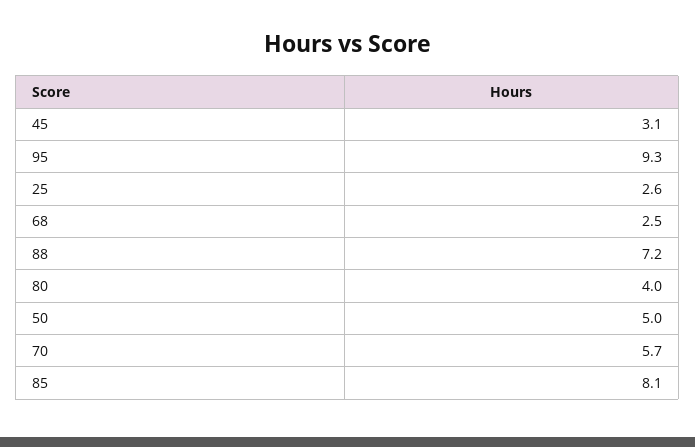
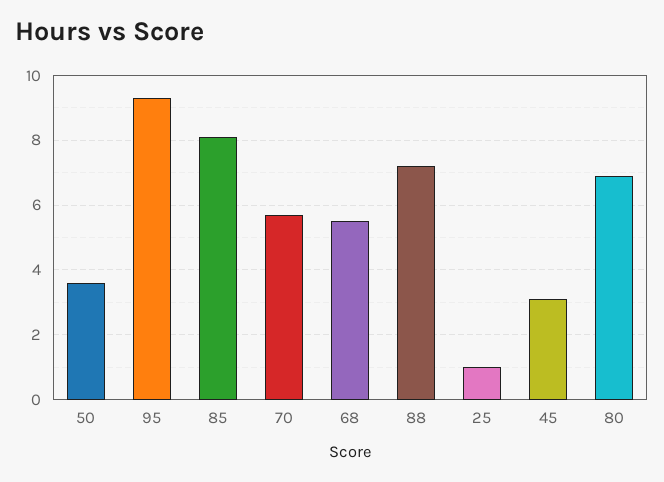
  {
    "45": 3.1,
    "95": 9.3,
-   "25": 2.6,
+   "25": 1,
-   "68": 2.5,
+   "68": 5.5,
    "88": 7.2,
-   "80": 4,
+   "80": 7,
-   "50": 5,
+   "50": 3.5,
    "70": 5.7,
    "85": 8.1
  }

